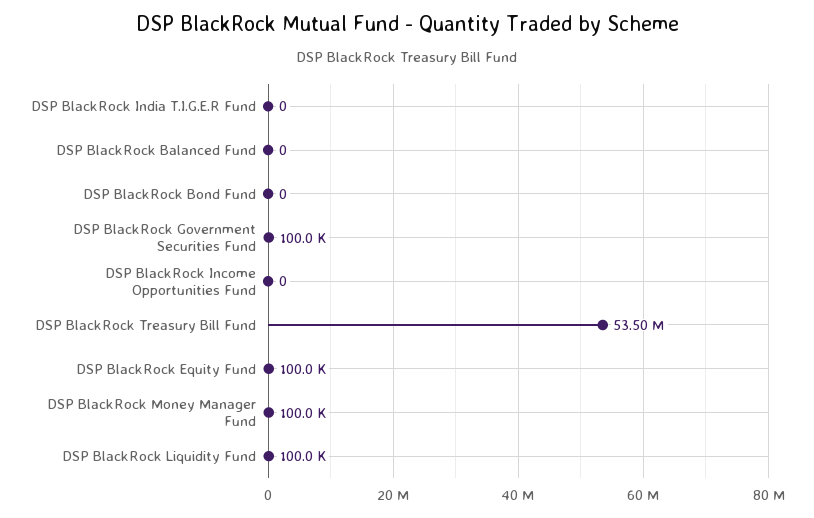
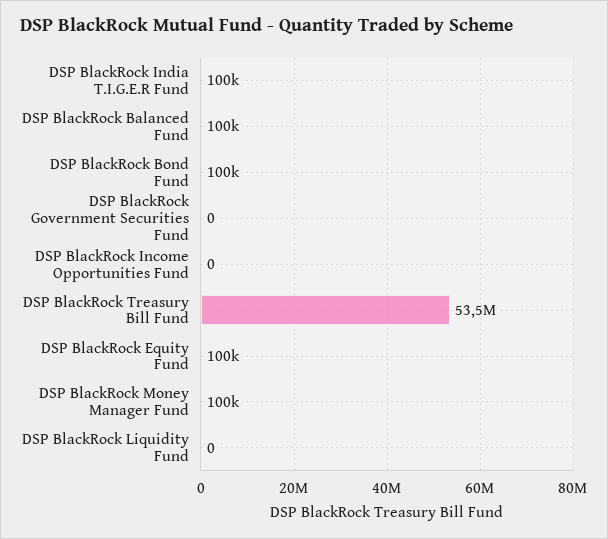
  {
-   "DSP BlackRock India T.I.G.E.R Fund": 0,
+   "DSP BlackRock India T.I.G.E.R Fund": 100000,
-   "DSP BlackRock Balanced Fund": 0,
+   "DSP BlackRock Balanced Fund": 100000,
-   "DSP BlackRock Bond Fund": 0,
+   "DSP BlackRock Bond Fund": 100000,
-   "DSP BlackRock Government Securities Fund": 100000,
+   "DSP BlackRock Government Securities Fund": 0,
    "DSP BlackRock Income Opportunities Fund": 0,
    "DSP BlackRock Treasury Bill Fund": 53500000,
    "DSP BlackRock Equity Fund": 100000,
    "DSP BlackRock Money Manager Fund": 100000,
-   "DSP BlackRock Liquidity Fund": 100000
+   "DSP BlackRock Liquidity Fund": 0
  }

